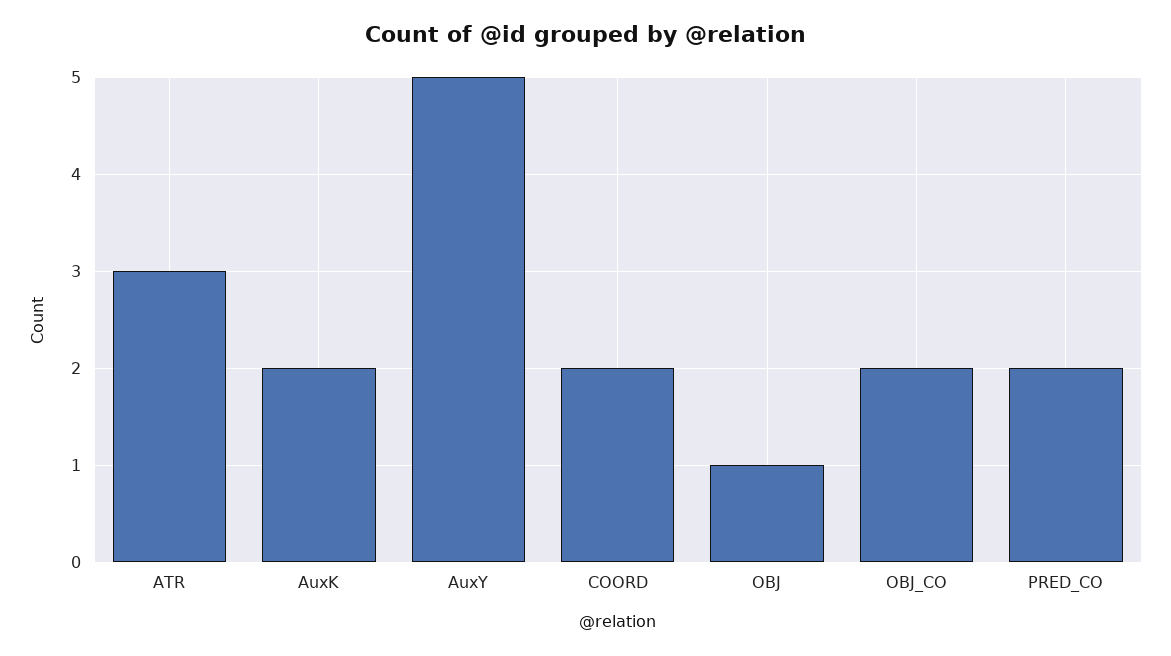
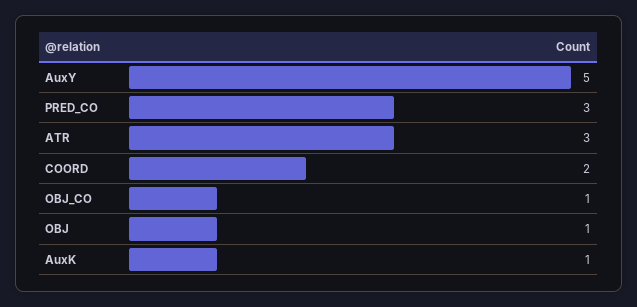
  {
    "ATR": 3,
-   "AuxK": 2,
+   "AuxK": 1,
    "AuxY": 5,
    "COORD": 2,
    "OBJ": 1,
-   "OBJ_CO": 2,
+   "OBJ_CO": 1,
-   "PRED_CO": 2
+   "PRED_CO": 3
  }

